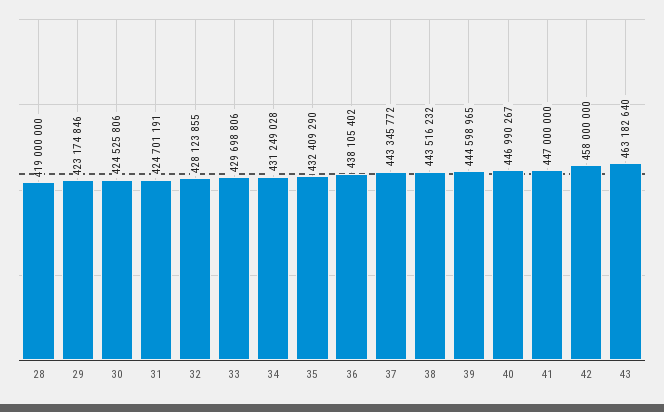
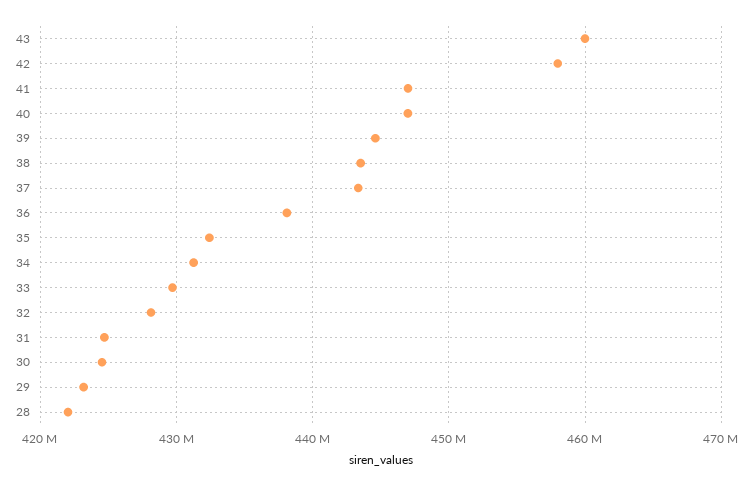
  {
-   "28": 419000000,
+   "28": 422000000,
    "29": 423174846,
    "30": 424525806,
    "31": 424701191,
    "32": 428123855,
    "33": 429698806,
    "34": 431249028,
    "35": 432409290,
    "36": 438105402,
    "37": 443345772,
    "38": 443516232,
    "39": 444598965,
    "40": 446990267,
    "41": 447000000,
    "42": 458000000,
-   "43": 463182640
+   "43": 460000000
  }

